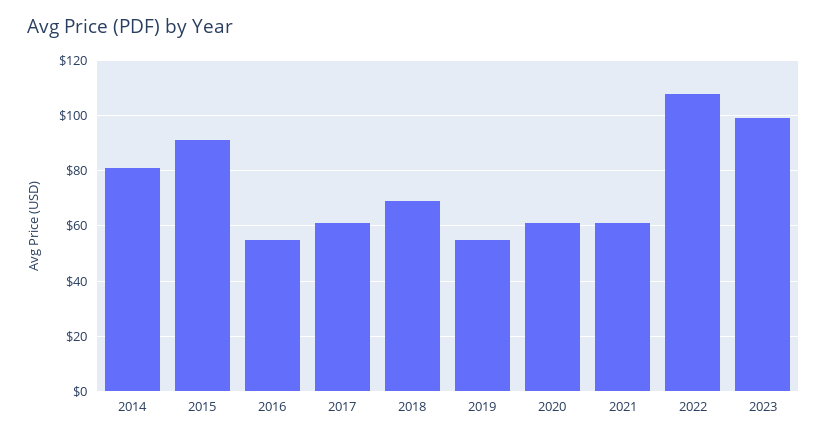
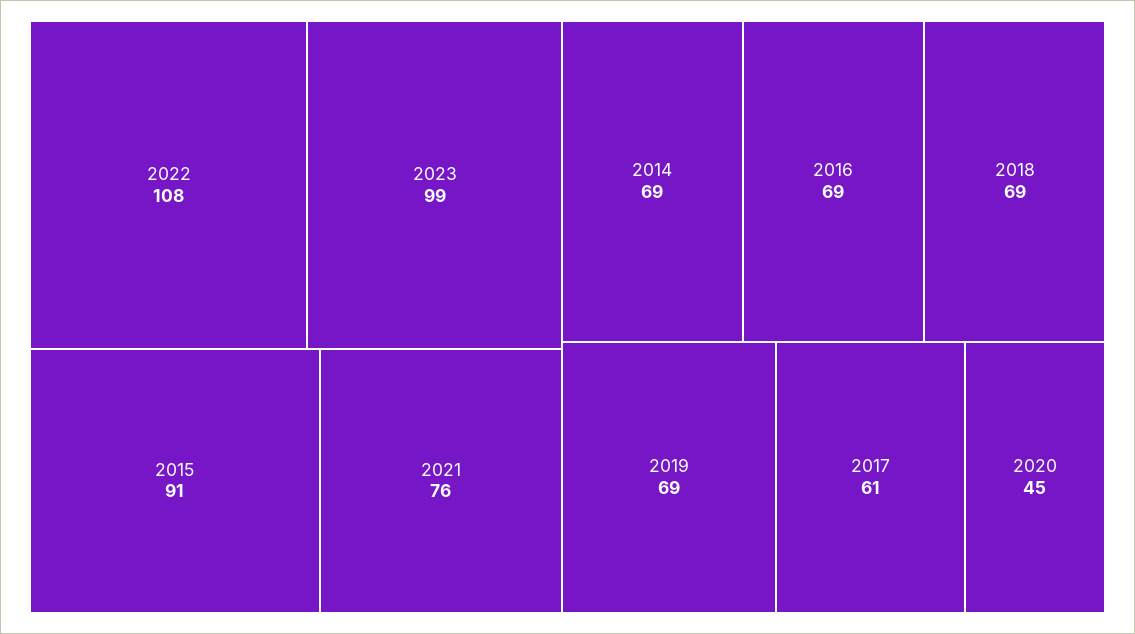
  {
-   "2014": 80,
+   "2014": 69,
    "2015": 91,
-   "2016": 55,
+   "2016": 69,
    "2017": 61,
    "2018": 69,
-   "2019": 55,
+   "2019": 69,
-   "2020": 60,
+   "2020": 45,
-   "2021": 60,
+   "2021": 76,
    "2022": 108,
    "2023": 99
  }

